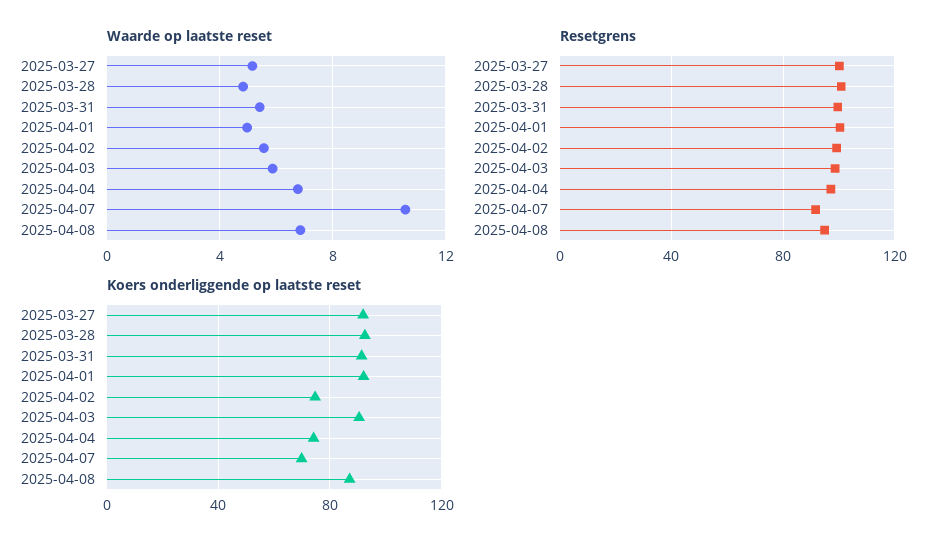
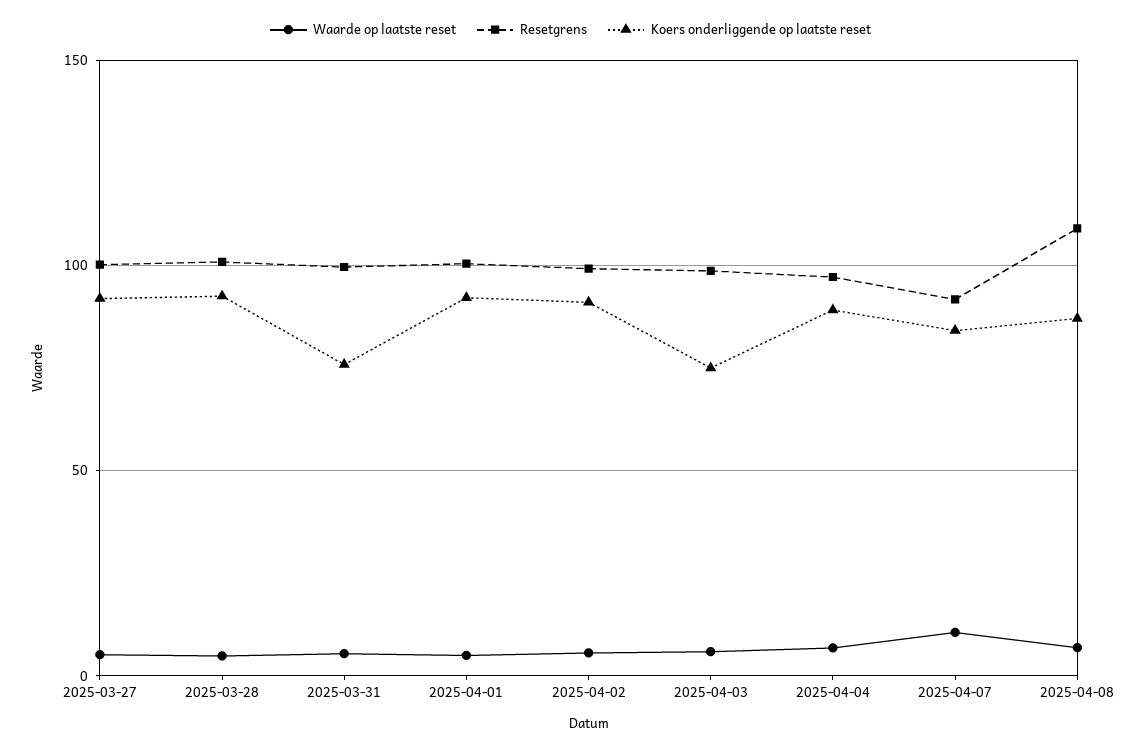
  {
    "Waarde op laatste reset": {
      "2025-03-27": 5,
      "2025-03-28": 5,
      "2025-03-31": 5.5,
      "2025-04-01": 5,
      "2025-04-02": 5.5,
      "2025-04-03": 6,
      "2025-04-04": 7,
      "2025-04-07": 10.5,
      "2025-04-08": 7
    },
    "Resetgrens": {
      "2025-03-27": 100,
      "2025-03-28": 100,
      "2025-03-31": 100,
      "2025-04-01": 100,
      "2025-04-02": 100,
      "2025-04-03": 100,
      "2025-04-04": 95,
      "2025-04-07": 90,
-     "2025-04-08": 95
+     "2025-04-08": 110
    },
    "Koers onderliggende op laatste reset": {
      "2025-03-27": 90,
      "2025-03-28": 95,
-     "2025-03-31": 90,
+     "2025-03-31": 75,
      "2025-04-01": 90,
-     "2025-04-02": 75,
+     "2025-04-02": 90,
-     "2025-04-03": 90,
+     "2025-04-03": 75,
-     "2025-04-04": 75,
+     "2025-04-04": 90,
-     "2025-04-07": 70,
+     "2025-04-07": 85,
      "2025-04-08": 85
    }
  }

